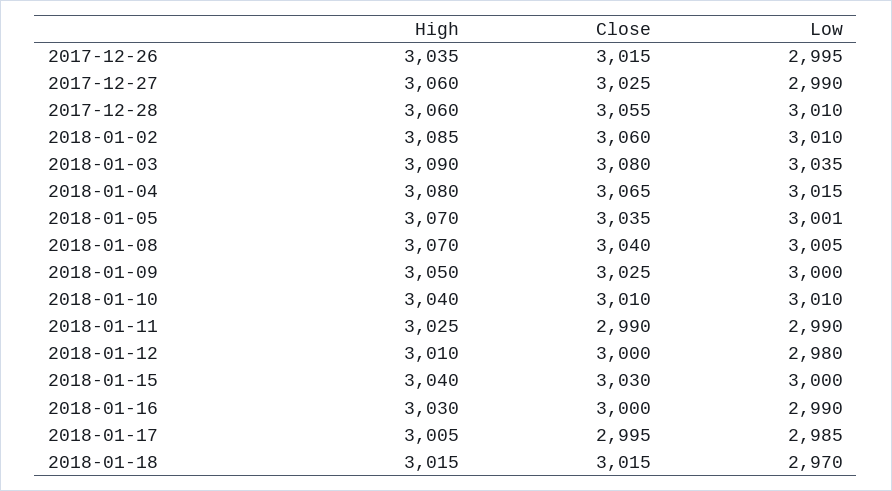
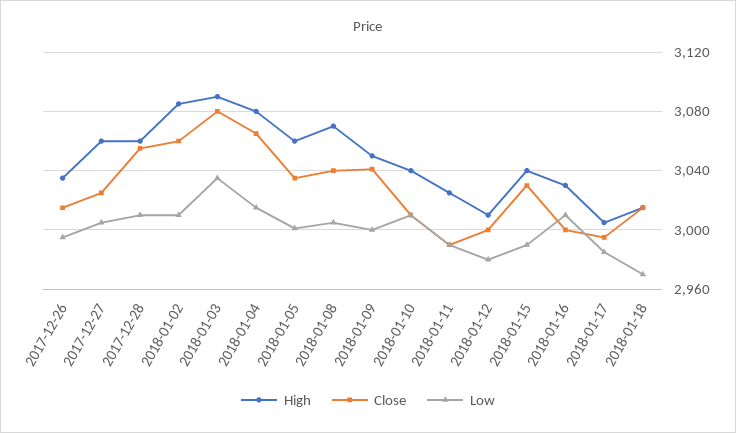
  {
    "High": {
      "2017-12-26": 3035,
      "2017-12-27": 3060,
      "2017-12-28": 3060,
      "2018-01-02": 3085,
      "2018-01-03": 3090,
      "2018-01-04": 3080,
-     "2018-01-05": 3070,
+     "2018-01-05": 3060,
      "2018-01-08": 3070,
      "2018-01-09": 3050,
      "2018-01-10": 3040,
      "2018-01-11": 3025,
      "2018-01-12": 3010,
      "2018-01-15": 3040,
      "2018-01-16": 3030,
      "2018-01-17": 3005,
      "2018-01-18": 3015
    },
    "Close": {
      "2017-12-26": 3015,
      "2017-12-27": 3025,
      "2017-12-28": 3055,
      "2018-01-02": 3060,
      "2018-01-03": 3080,
      "2018-01-04": 3065,
      "2018-01-05": 3035,
      "2018-01-08": 3040,
-     "2018-01-09": 3025,
+     "2018-01-09": 3040,
      "2018-01-10": 3010,
      "2018-01-11": 2990,
      "2018-01-12": 3000,
      "2018-01-15": 3030,
      "2018-01-16": 3000,
      "2018-01-17": 2995,
      "2018-01-18": 3015
    },
    "Low": {
      "2017-12-26": 2995,
-     "2017-12-27": 2990,
+     "2017-12-27": 3005,
      "2017-12-28": 3010,
      "2018-01-02": 3010,
      "2018-01-03": 3035,
      "2018-01-04": 3015,
      "2018-01-05": 3001,
      "2018-01-08": 3005,
      "2018-01-09": 3000,
      "2018-01-10": 3010,
      "2018-01-11": 2990,
      "2018-01-12": 2980,
-     "2018-01-15": 3000,
+     "2018-01-15": 2990,
-     "2018-01-16": 2990,
+     "2018-01-16": 3010,
      "2018-01-17": 2985,
      "2018-01-18": 2970
    }
  }

